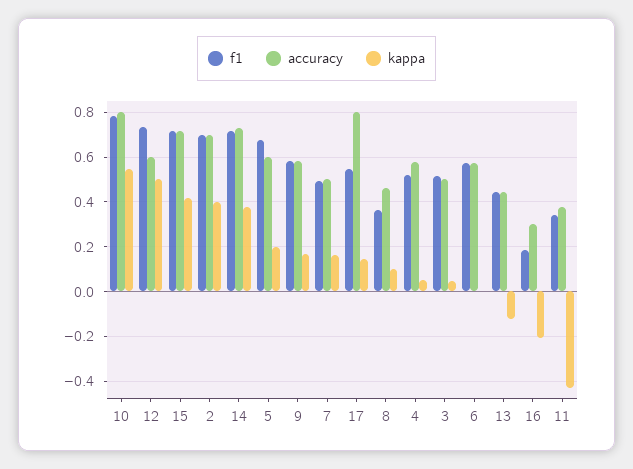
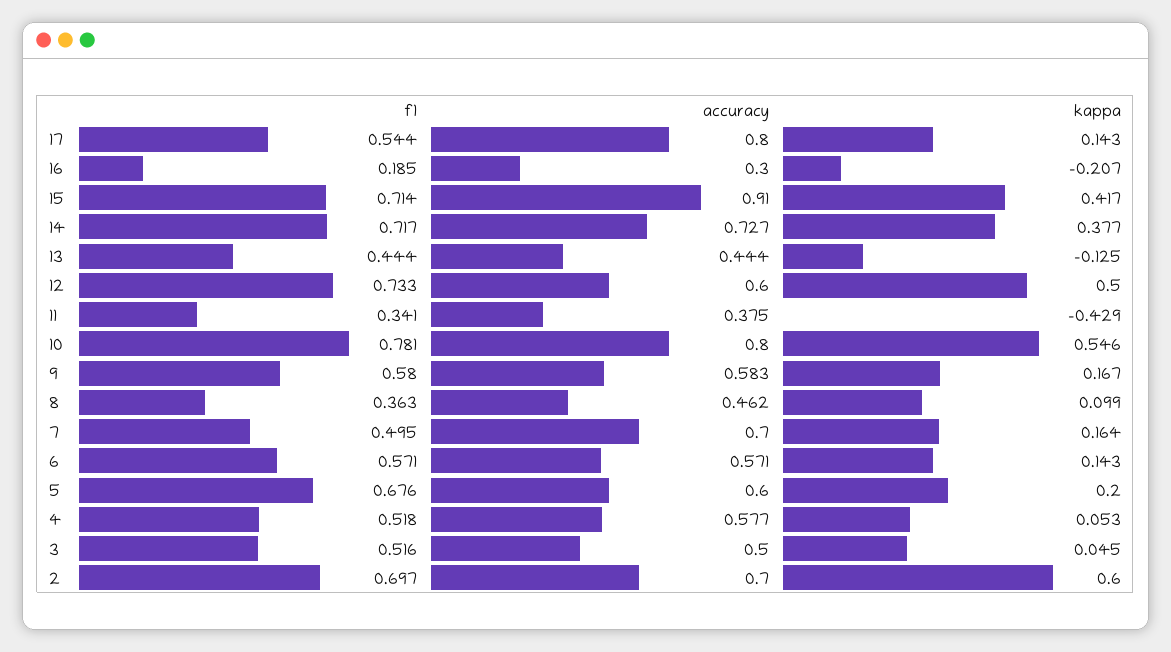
  {
    "f1": {
      "10": 0.781,
      "12": 0.733,
      "15": 0.714,
      "2": 0.697,
      "14": 0.717,
      "5": 0.676,
      "9": 0.58,
      "7": 0.495,
      "17": 0.544,
      "8": 0.363,
      "4": 0.518,
      "3": 0.516,
      "6": 0.571,
      "13": 0.444,
      "16": 0.185,
      "11": 0.341
    },
    "accuracy": {
      "10": 0.8,
      "12": 0.6,
-     "15": 0.7,
+     "15": 0.91,
      "2": 0.7,
      "14": 0.727,
      "5": 0.6,
      "9": 0.583,
-     "7": 0.5,
+     "7": 0.7,
      "17": 0.8,
      "8": 0.462,
      "4": 0.577,
      "3": 0.5,
      "6": 0.571,
      "13": 0.444,
      "16": 0.3,
      "11": 0.375
    },
    "kappa": {
      "10": 0.546,
      "12": 0.5,
      "15": 0.417,
-     "2": 0.4,
+     "2": 0.6,
      "14": 0.377,
      "5": 0.2,
      "9": 0.167,
      "7": 0.164,
      "17": 0.143,
      "8": 0.099,
      "4": 0.053,
      "3": 0.045,
-     "6": 0,
+     "6": 0.143,
      "13": -0.125,
      "16": -0.207,
      "11": -0.429
    }
  }

